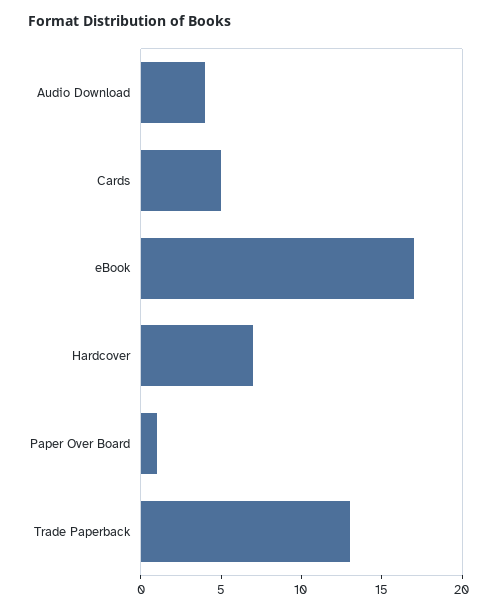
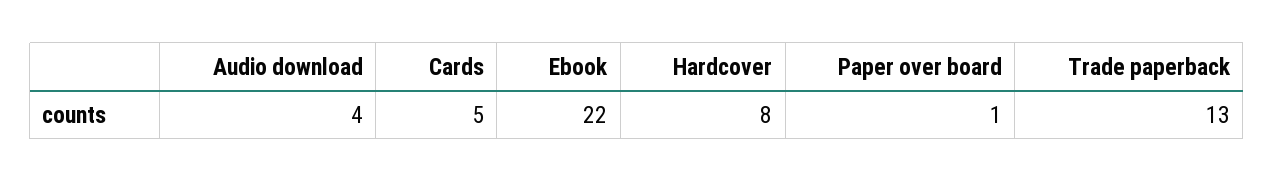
  {
    "Audio Download": 4,
    "Cards": 5,
-   "eBook": 17,
+   "eBook": 22,
-   "Hardcover": 7,
+   "Hardcover": 8,
    "Paper Over Board": 1,
    "Trade Paperback": 13
  }

